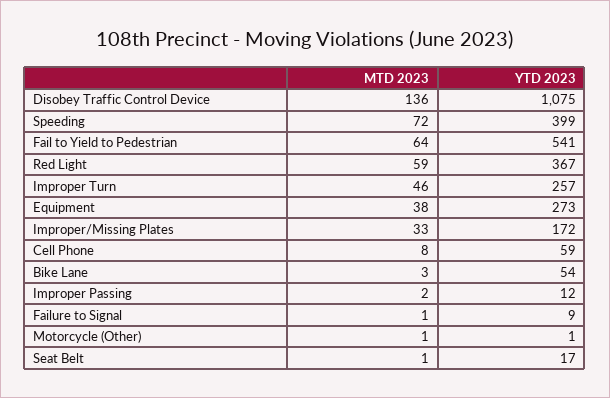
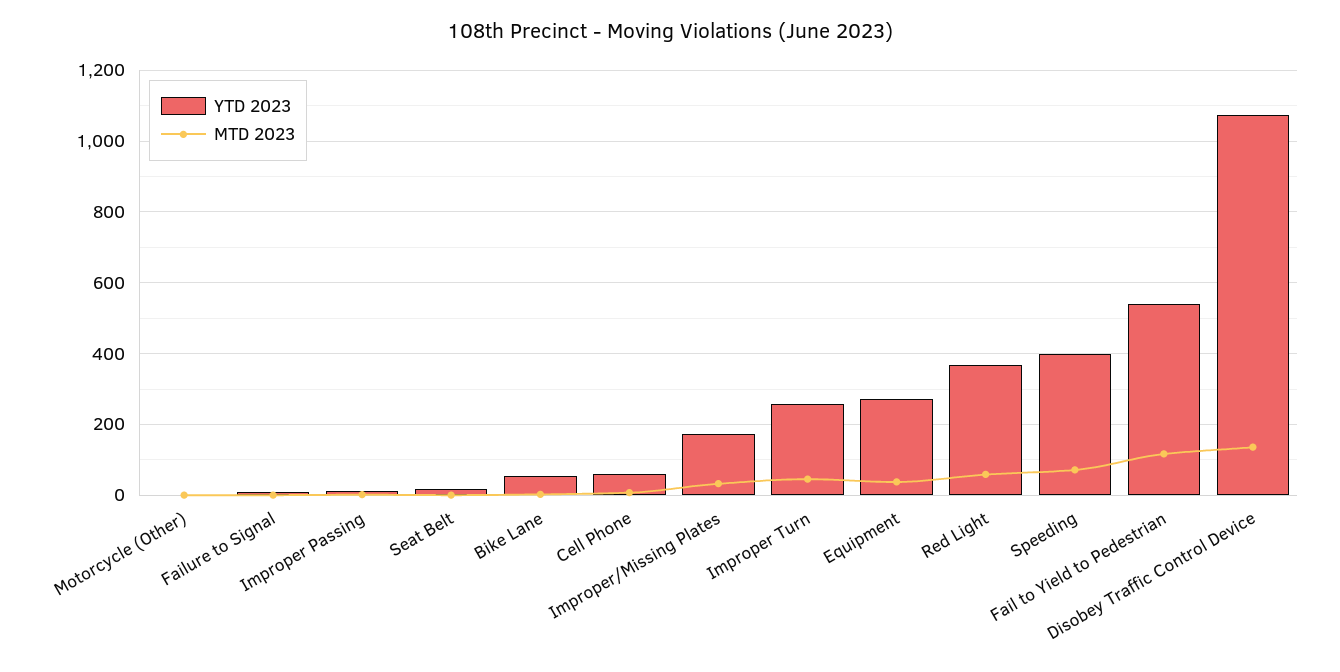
  {
    "MTD 2023": {
      "Disobey Traffic Control Device": 136,
      "Speeding": 72,
-     "Fail to Yield to Pedestrian": 64,
+     "Fail to Yield to Pedestrian": 120,
      "Red Light": 59,
      "Improper Turn": 46,
      "Equipment": 38,
      "Improper/Missing Plates": 33,
      "Cell Phone": 8,
      "Bike Lane": 3,
      "Improper Passing": 2,
      "Failure to Signal": 1,
      "Motorcycle (Other)": 1,
      "Seat Belt": 1
    },
    "YTD 2023": {
      "Disobey Traffic Control Device": 1075,
      "Speeding": 399,
      "Fail to Yield to Pedestrian": 541,
      "Red Light": 367,
      "Improper Turn": 257,
      "Equipment": 273,
      "Improper/Missing Plates": 172,
      "Cell Phone": 59,
      "Bike Lane": 54,
      "Improper Passing": 12,
      "Failure to Signal": 9,
      "Motorcycle (Other)": 1,
      "Seat Belt": 17
    }
  }

